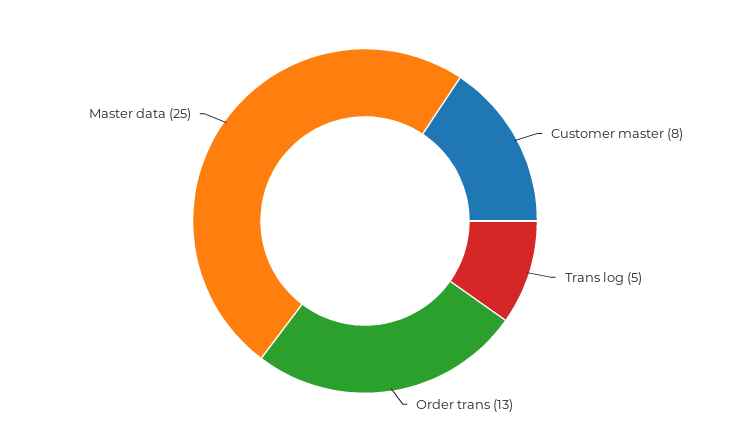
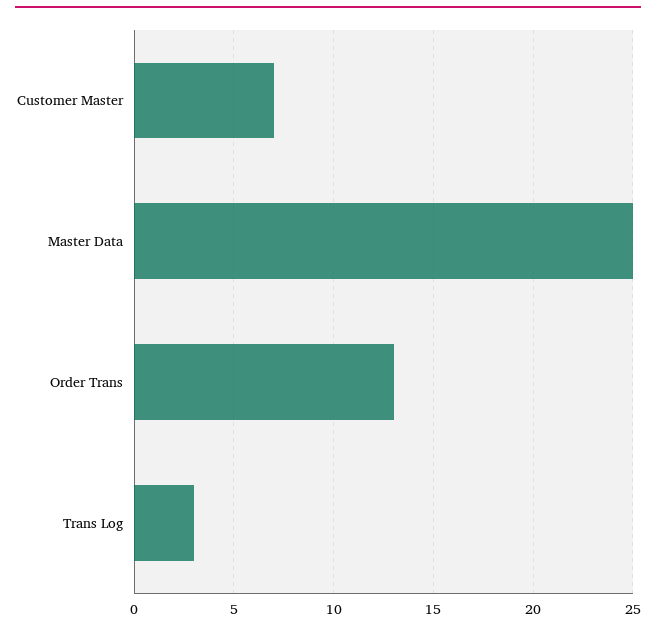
  {
-   "Customer master": 8,
+   "Customer master": 7,
-   "Trans log": 5,
+   "Trans log": 3,
    "Order trans": 13,
    "Master data": 25
  }

